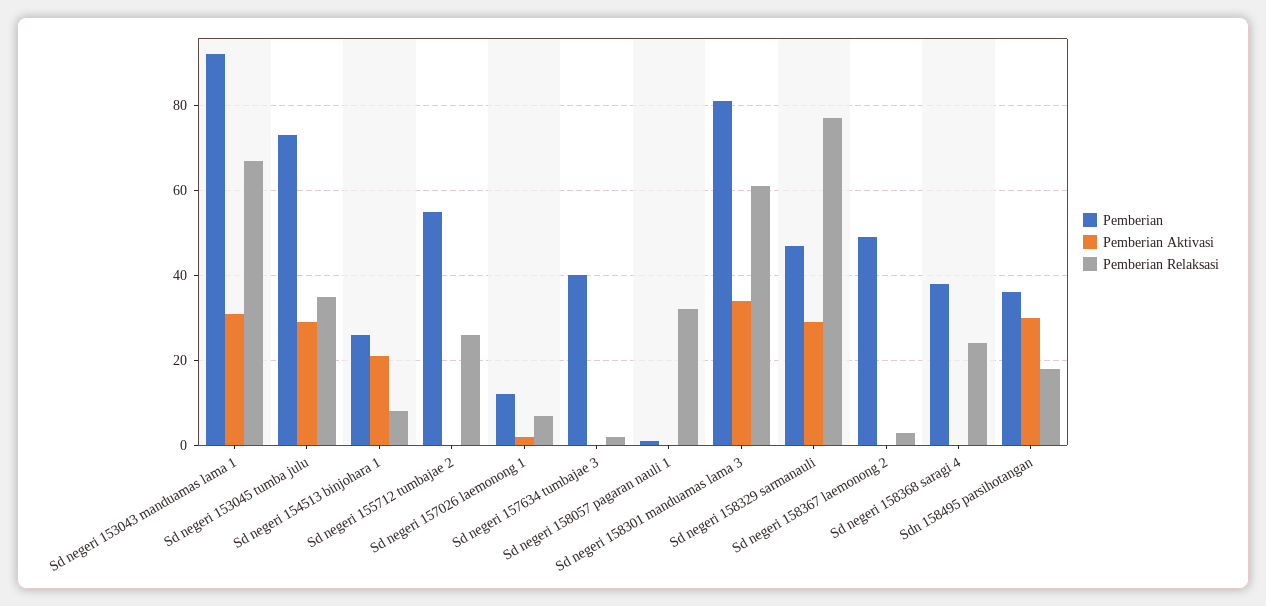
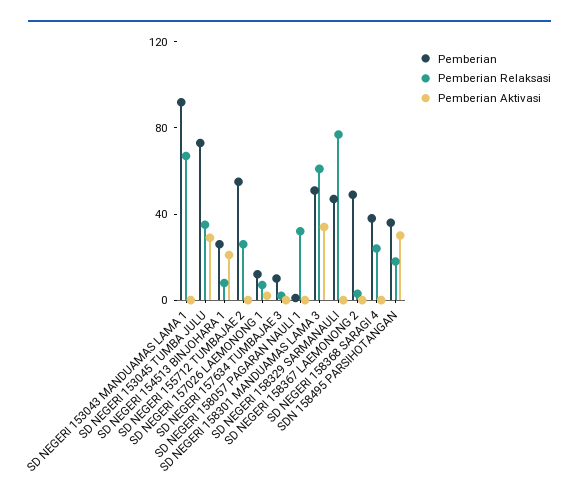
  {
    "Pemberian": {
      "Sd negeri 153043 manduamas lama 1": 90,
      "Sd negeri 153045 tumba julu": 75,
      "Sd negeri 154513 binjohara 1": 25,
      "Sd negeri 155712 tumbajae 2": 55,
      "Sd negeri 157026 laemonong 1": 10,
-     "Sd negeri 157634 tumbajae 3": 40,
+     "Sd negeri 157634 tumbajae 3": 10,
      "Sd negeri 158057 pagaran nauli 1": 0,
-     "Sd negeri 158301 manduamas lama 3": 80,
+     "Sd negeri 158301 manduamas lama 3": 50,
      "Sd negeri 158329 sarmanauli": 45,
      "Sd negeri 158367 laemonong 2": 50,
      "Sd negeri 158368 saragi 4": 40,
      "Sdn 158495 parsihotangan": 35
    },
    "Pemberian Aktivasi": {
-     "Sd negeri 153043 manduamas lama 1": 30,
+     "Sd negeri 153043 manduamas lama 1": 0,
      "Sd negeri 153045 tumba julu": 30,
      "Sd negeri 154513 binjohara 1": 20,
      "Sd negeri 155712 tumbajae 2": 0,
      "Sd negeri 157026 laemonong 1": 0,
      "Sd negeri 157634 tumbajae 3": 0,
      "Sd negeri 158057 pagaran nauli 1": 0,
      "Sd negeri 158301 manduamas lama 3": 35,
-     "Sd negeri 158329 sarmanauli": 30,
+     "Sd negeri 158329 sarmanauli": 0,
      "Sd negeri 158367 laemonong 2": 0,
      "Sd negeri 158368 saragi 4": 0,
      "Sdn 158495 parsihotangan": 30
    },
    "Pemberian Relaksasi": {
      "Sd negeri 153043 manduamas lama 1": 65,
      "Sd negeri 153045 tumba julu": 35,
      "Sd negeri 154513 binjohara 1": 10,
      "Sd negeri 155712 tumbajae 2": 25,
      "Sd negeri 157026 laemonong 1": 5,
      "Sd negeri 157634 tumbajae 3": 0,
      "Sd negeri 158057 pagaran nauli 1": 30,
      "Sd negeri 158301 manduamas lama 3": 60,
      "Sd negeri 158329 sarmanauli": 75,
      "Sd negeri 158367 laemonong 2": 5,
      "Sd negeri 158368 saragi 4": 25,
      "Sdn 158495 parsihotangan": 20
    }
  }

